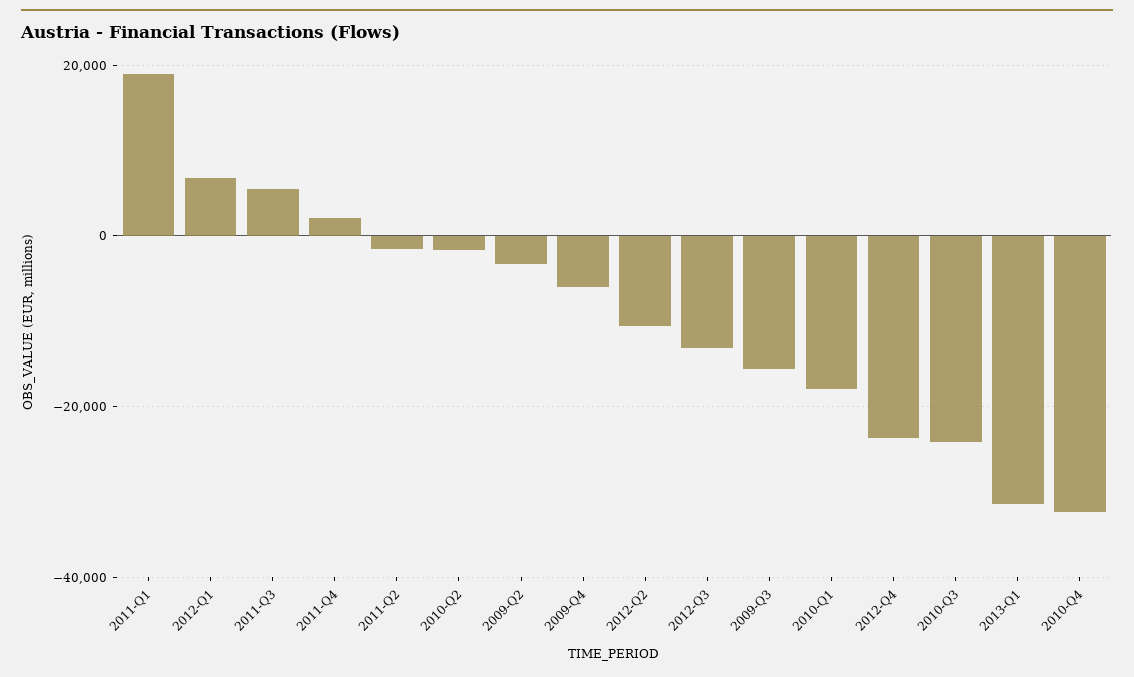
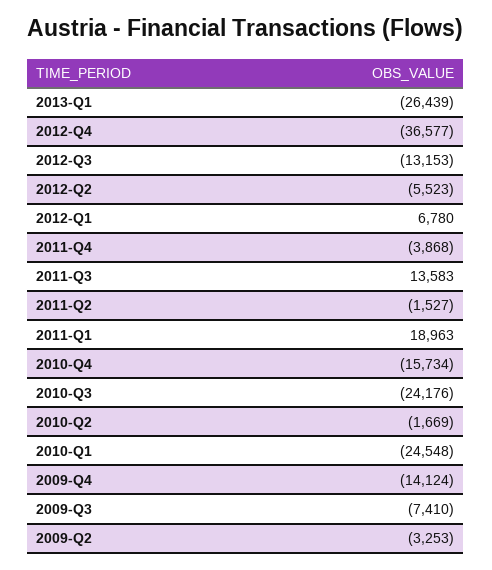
  {
    "2011-Q1": 18963,
    "2012-Q1": 6780,
-   "2011-Q3": 6000,
+   "2011-Q3": 13583,
-   "2011-Q4": 2000,
+   "2011-Q4": -3868,
    "2011-Q2": -1527,
    "2010-Q2": -1669,
    "2009-Q2": -3253,
-   "2009-Q4": -6000,
+   "2009-Q4": -14124,
-   "2012-Q2": -10000,
+   "2012-Q2": -5523,
    "2012-Q3": -13153,
-   "2009-Q3": -16000,
+   "2009-Q3": -7410,
-   "2010-Q1": -18000,
+   "2010-Q1": -24548,
-   "2012-Q4": -24000,
+   "2012-Q4": -36577,
    "2010-Q3": -24176,
-   "2013-Q1": -32000,
+   "2013-Q1": -26439,
-   "2010-Q4": -32000
+   "2010-Q4": -15734
  }

